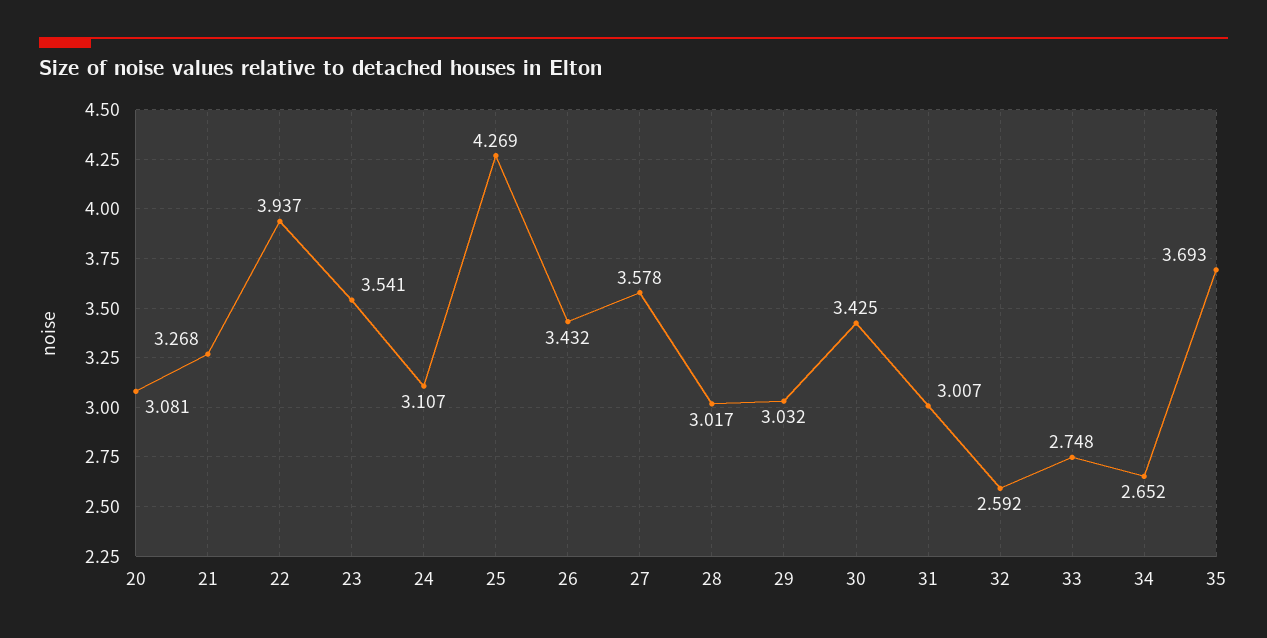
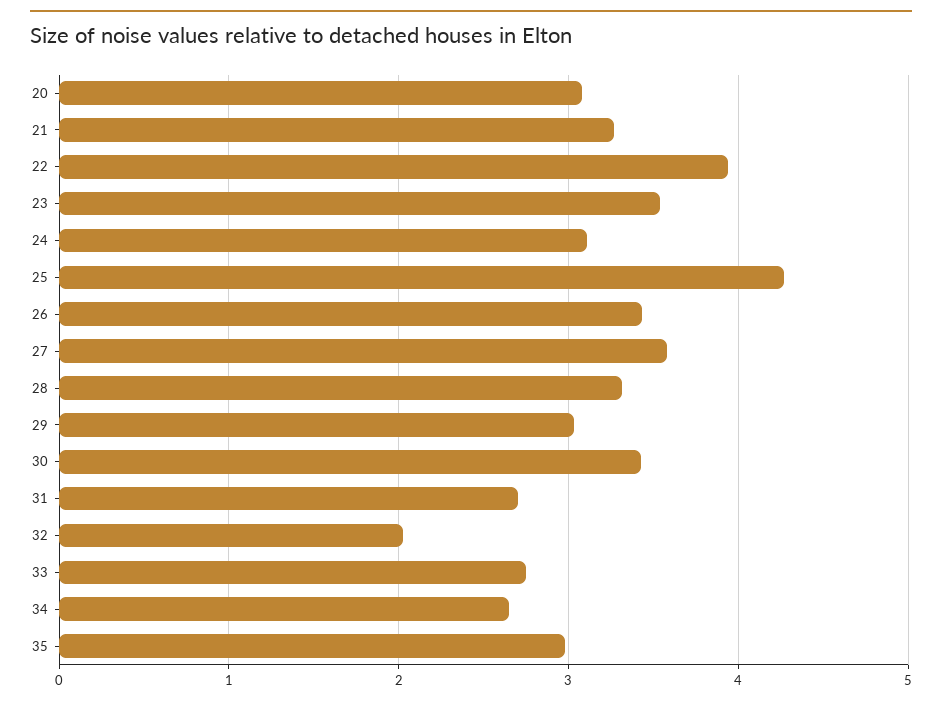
  {
    "20": 3.081,
    "21": 3.268,
    "22": 3.937,
    "23": 3.541,
    "24": 3.107,
    "25": 4.269,
    "26": 3.432,
    "27": 3.578,
-   "28": 3.017,
+   "28": 3.3,
    "29": 3.032,
    "30": 3.425,
-   "31": 3.007,
+   "31": 2.7,
-   "32": 2.592,
+   "32": 2,
    "33": 2.748,
    "34": 2.652,
-   "35": 3.693
+   "35": 3
  }

